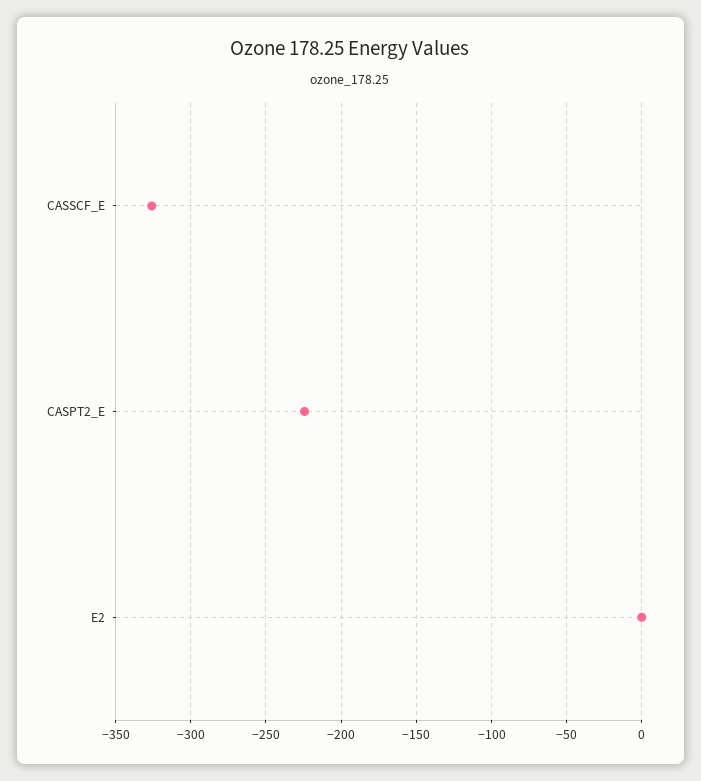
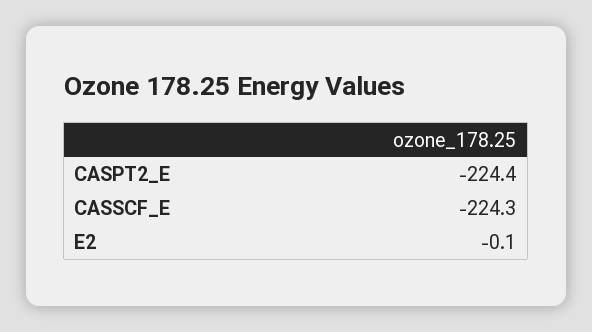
  {
-   "CASSCF_E": -325,
+   "CASSCF_E": -224.3,
    "CASPT2_E": -224.4,
    "E2": -0.1
  }

